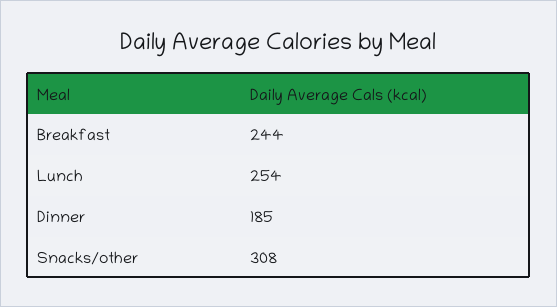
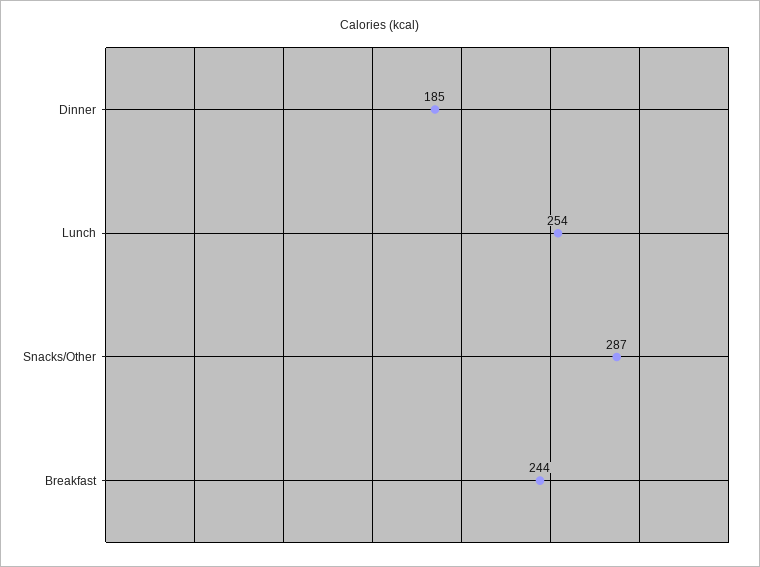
  {
    "Breakfast": 244,
    "Lunch": 254,
    "Dinner": 185,
-   "Snacks/other": 308
+   "Snacks/other": 287
  }

